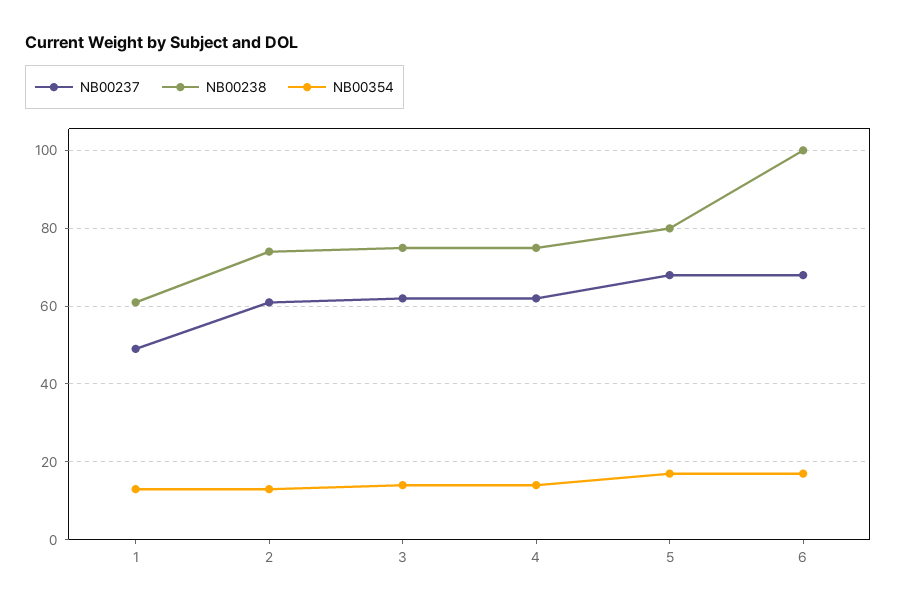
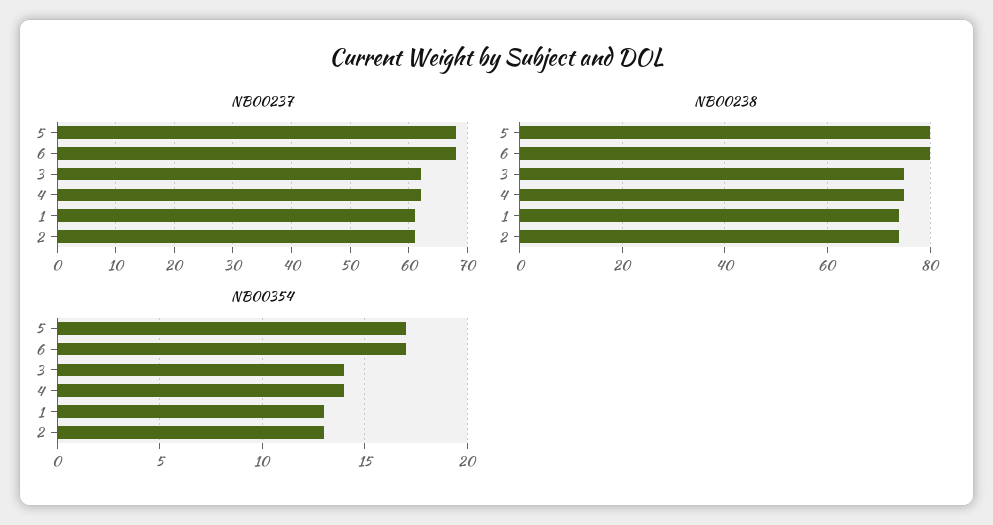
  {
    "NB00237": {
-     "1": 50,
+     "1": 60,
      "2": 60,
      "3": 60,
      "4": 60,
      "5": 70,
      "6": 70
    },
    "NB00238": {
-     "1": 60,
+     "1": 75,
      "2": 75,
      "3": 75,
      "4": 75,
      "5": 80,
-     "6": 100
+     "6": 80
    },
    "NB00354": {
      "1": 13,
      "2": 13,
      "3": 14,
      "4": 14,
      "5": 17,
      "6": 17
    }
  }

